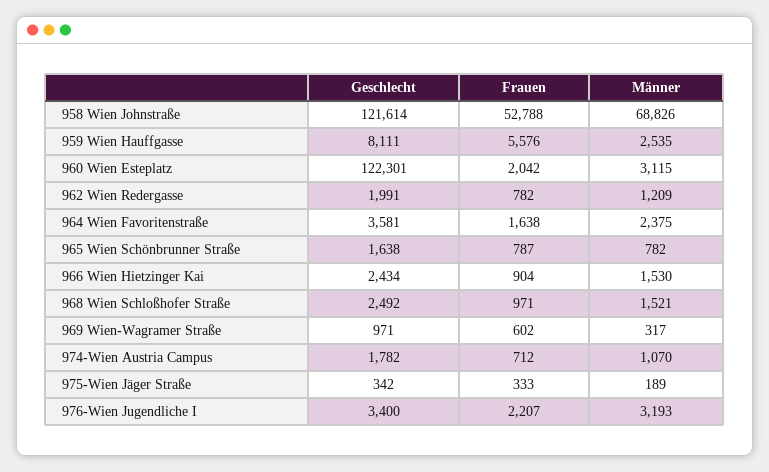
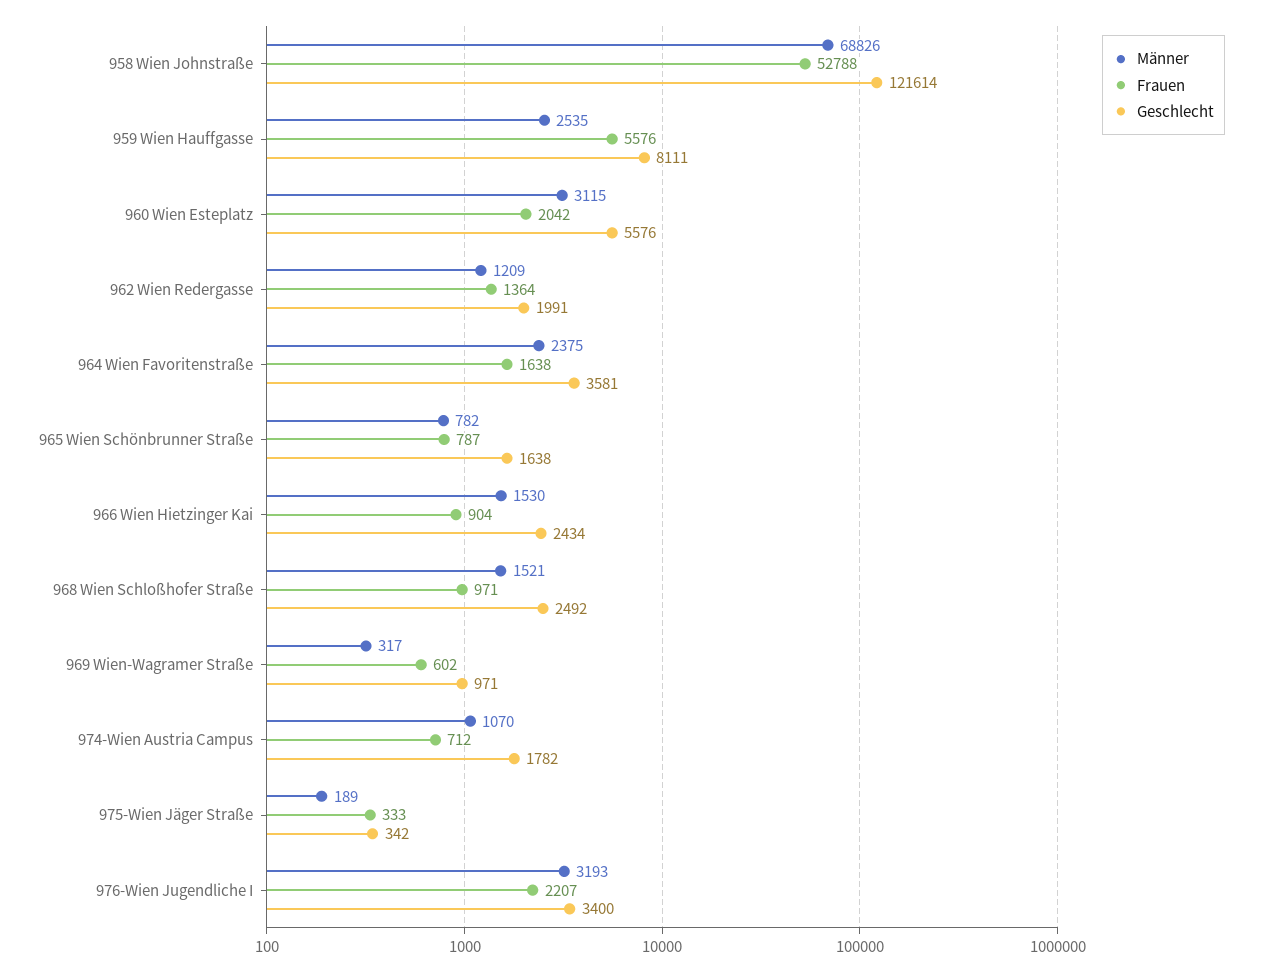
  {
    "Geschlecht": {
      "958 Wien Johnstraße": 121614,
      "959 Wien Hauffgasse": 8111,
-     "960 Wien Esteplatz": 122301,
+     "960 Wien Esteplatz": 5576,
      "962 Wien Redergasse": 1991,
      "964 Wien Favoritenstraße": 3581,
      "965 Wien Schönbrunner Straße": 1638,
      "966 Wien Hietzinger Kai": 2434,
      "968 Wien Schloßhofer Straße": 2492,
      "969 Wien-Wagramer Straße": 971,
      "974-Wien Austria Campus": 1782,
      "975-Wien Jäger Straße": 342,
      "976-Wien Jugendliche I": 3400
    },
    "Frauen": {
      "958 Wien Johnstraße": 52788,
      "959 Wien Hauffgasse": 5576,
      "960 Wien Esteplatz": 2042,
-     "962 Wien Redergasse": 782,
+     "962 Wien Redergasse": 1364,
      "964 Wien Favoritenstraße": 1638,
      "965 Wien Schönbrunner Straße": 787,
      "966 Wien Hietzinger Kai": 904,
      "968 Wien Schloßhofer Straße": 971,
      "969 Wien-Wagramer Straße": 602,
      "974-Wien Austria Campus": 712,
      "975-Wien Jäger Straße": 333,
      "976-Wien Jugendliche I": 2207
    },
    "Männer": {
      "958 Wien Johnstraße": 68826,
      "959 Wien Hauffgasse": 2535,
      "960 Wien Esteplatz": 3115,
      "962 Wien Redergasse": 1209,
      "964 Wien Favoritenstraße": 2375,
      "965 Wien Schönbrunner Straße": 782,
      "966 Wien Hietzinger Kai": 1530,
      "968 Wien Schloßhofer Straße": 1521,
      "969 Wien-Wagramer Straße": 317,
      "974-Wien Austria Campus": 1070,
      "975-Wien Jäger Straße": 189,
      "976-Wien Jugendliche I": 3193
    }
  }

